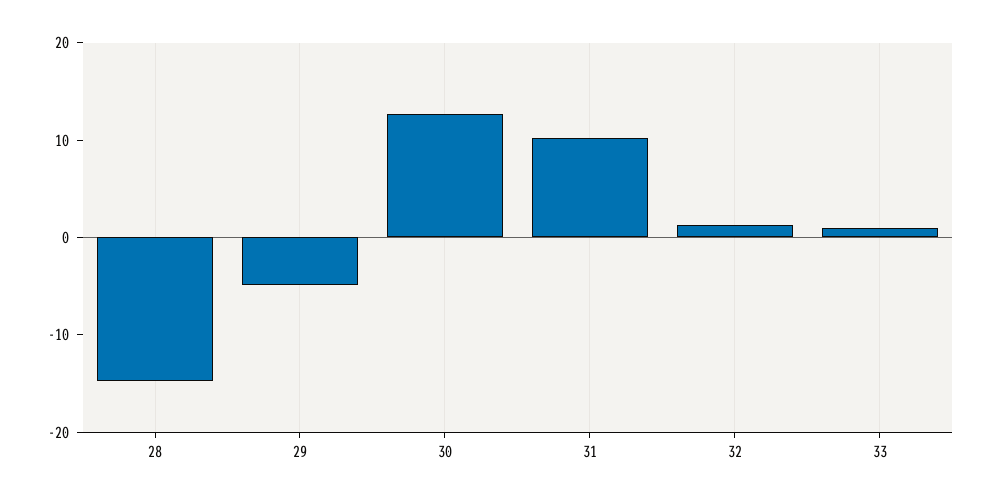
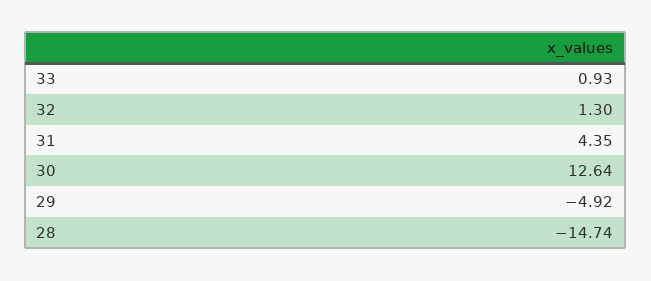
  {
    "28": -14.74,
    "29": -4.92,
    "30": 12.64,
-   "31": 10,
+   "31": 4.35,
    "32": 1.3,
    "33": 0.93
  }

